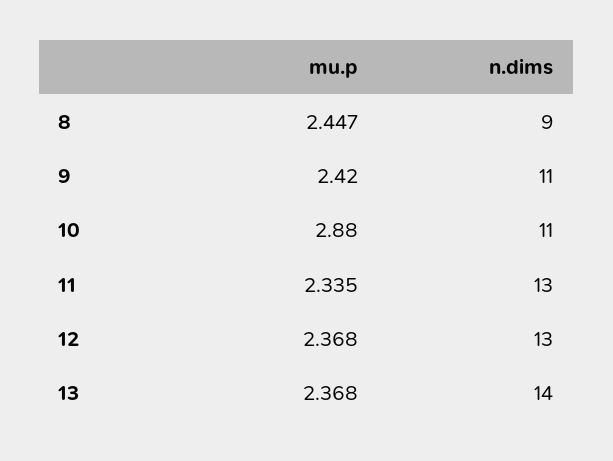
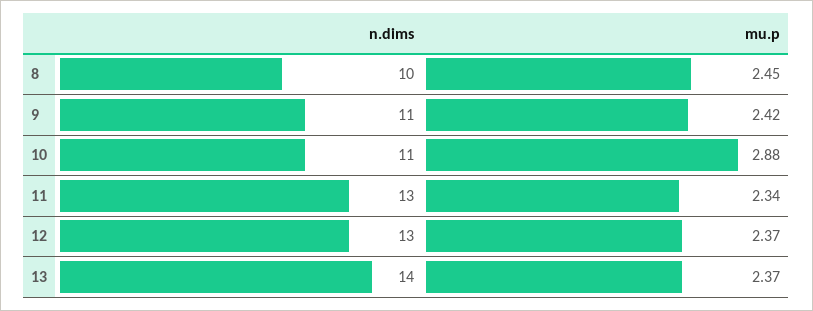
  {
    "mu.p": {
      "8": 2.447,
      "9": 2.42,
      "10": 2.88,
      "11": 2.335,
      "12": 2.368,
      "13": 2.368
    },
    "n.dims": {
-     "8": 9,
+     "8": 10,
      "9": 11,
      "10": 11,
      "11": 13,
      "12": 13,
      "13": 14
    }
  }

